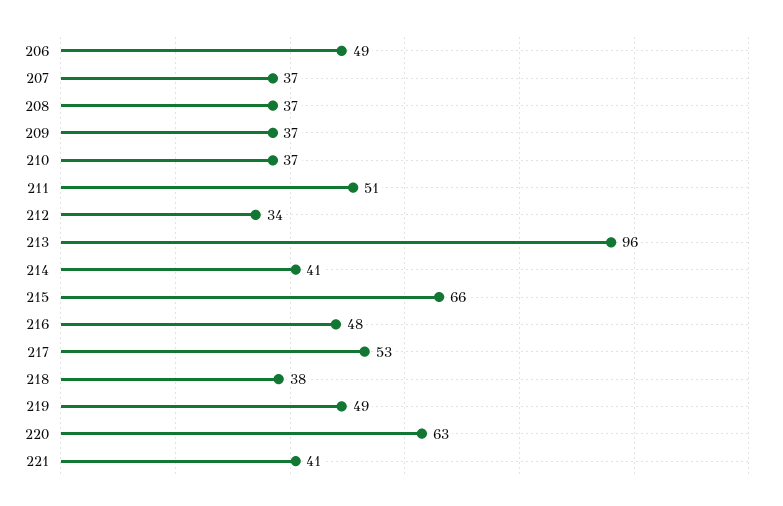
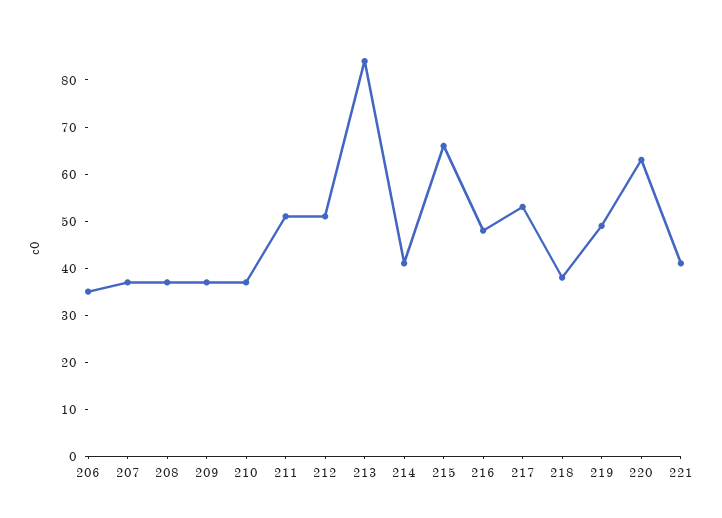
  {
-   "206": 49,
+   "206": 35,
    "207": 37,
    "208": 37,
    "209": 37,
    "210": 37,
    "211": 51,
-   "212": 34,
+   "212": 50,
-   "213": 96,
+   "213": 85,
    "214": 41,
    "215": 66,
    "216": 48,
    "217": 53,
    "218": 38,
    "219": 49,
    "220": 63,
    "221": 41
  }

